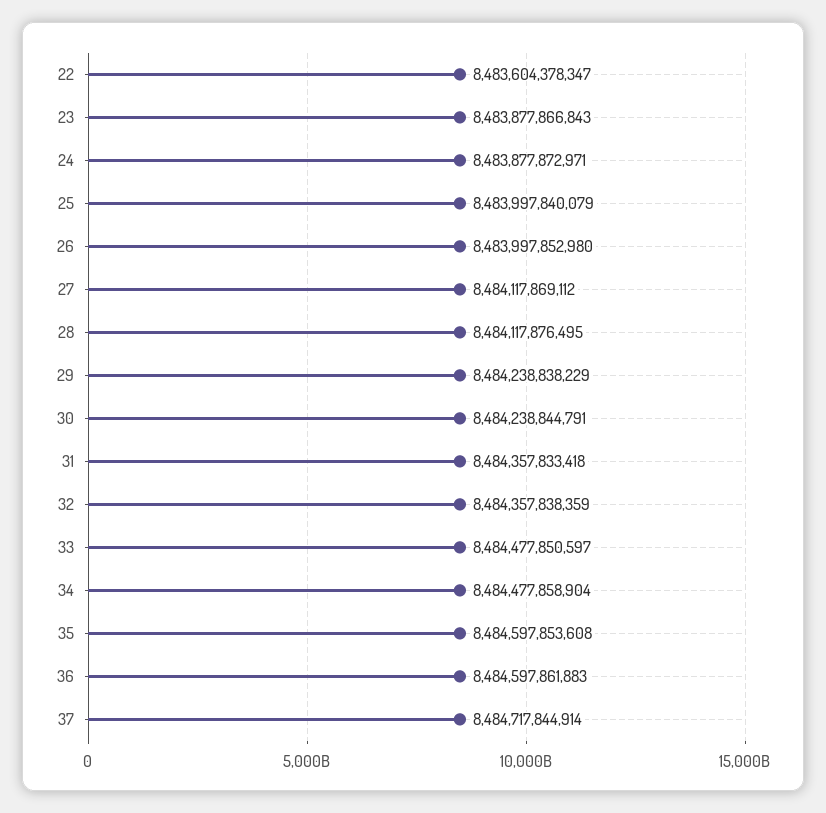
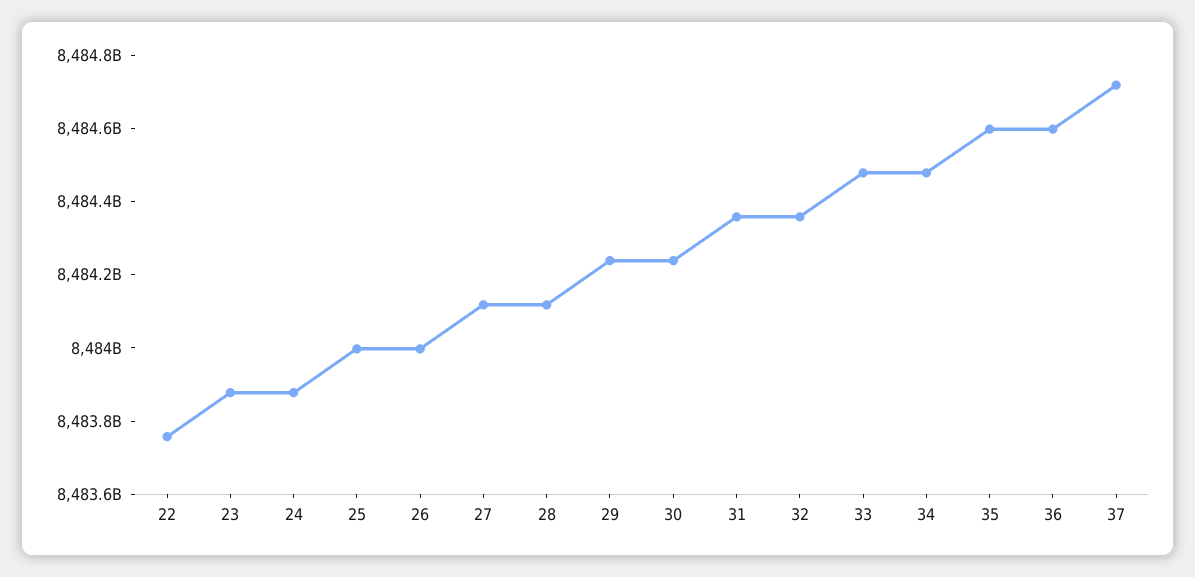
  {
-   "22": 8483604378347,
+   "22": 8483750000000,
    "23": 8483877866843,
    "24": 8483877872971,
    "25": 8483997840079,
    "26": 8483997852980,
    "27": 8484117869112,
    "28": 8484117876495,
    "29": 8484238838229,
    "30": 8484238844791,
    "31": 8484357833418,
    "32": 8484357838359,
    "33": 8484477850597,
    "34": 8484477858904,
    "35": 8484597853608,
    "36": 8484597861883,
    "37": 8484717844914
  }

